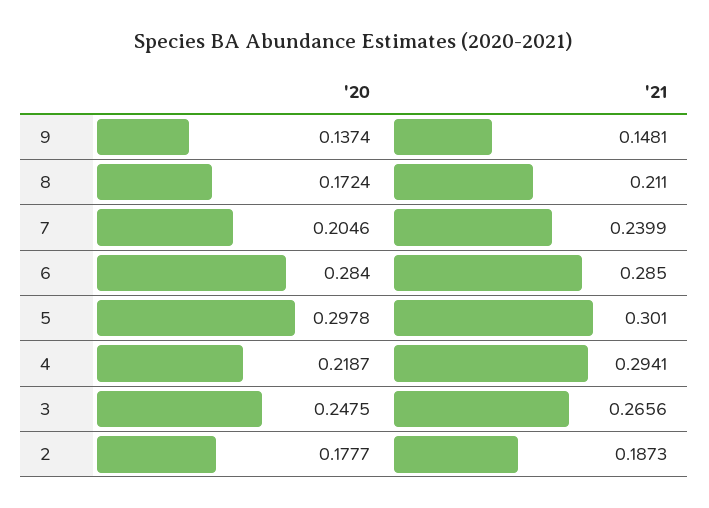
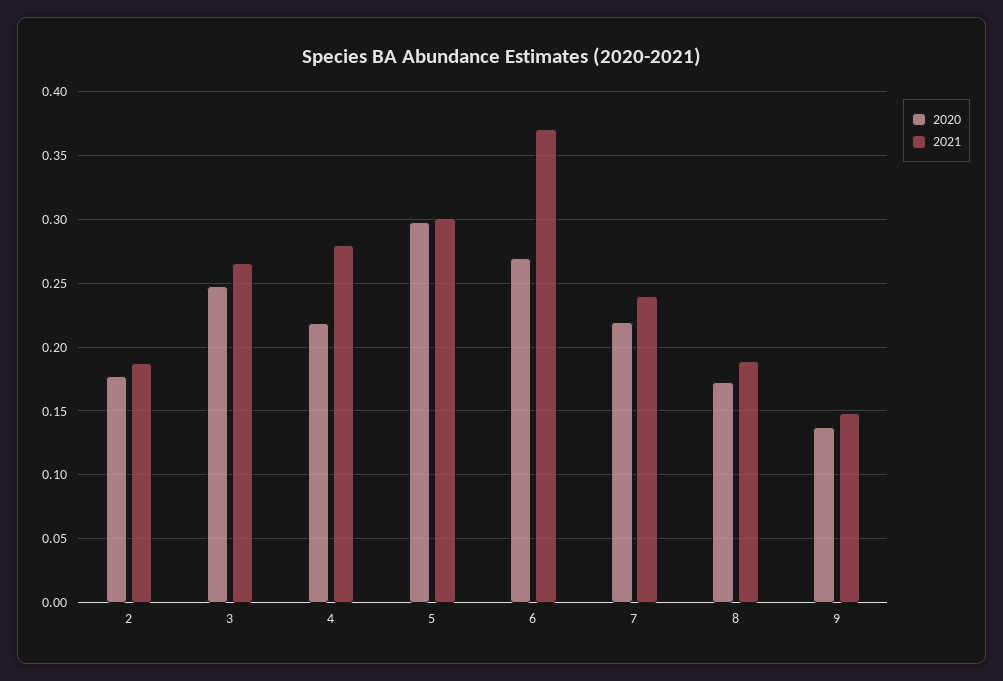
  {
    "'20": {
      "9": 0.1374,
      "8": 0.1724,
-     "7": 0.2046,
+     "7": 0.22,
-     "6": 0.284,
+     "6": 0.27,
      "5": 0.2978,
      "4": 0.2187,
      "3": 0.2475,
      "2": 0.1777
    },
    "'21": {
      "9": 0.1481,
-     "8": 0.211,
+     "8": 0.19,
      "7": 0.2399,
-     "6": 0.285,
+     "6": 0.37,
      "5": 0.301,
-     "4": 0.2941,
+     "4": 0.28,
      "3": 0.2656,
      "2": 0.1873
    }
  }

